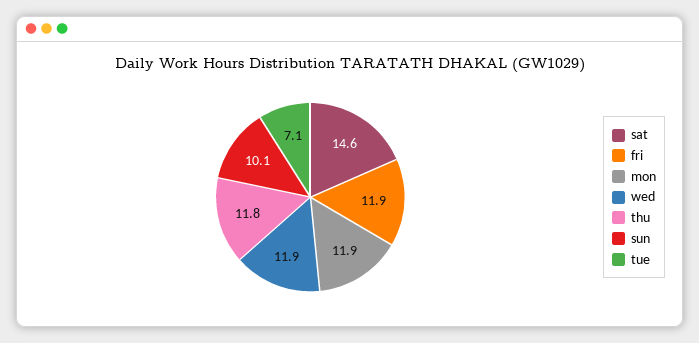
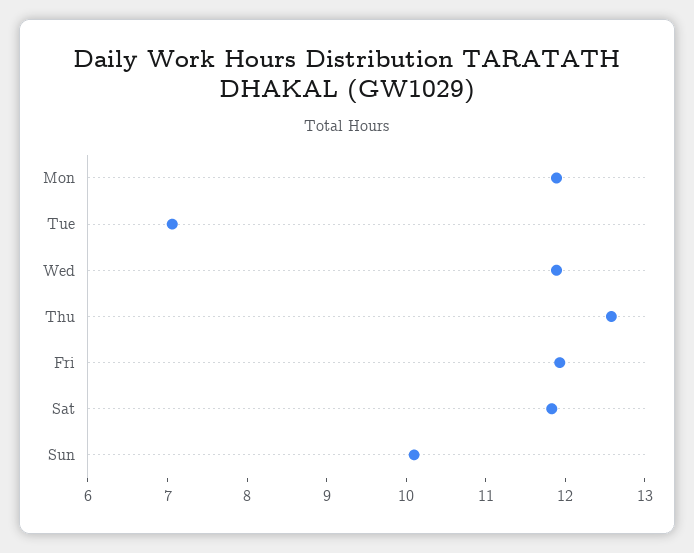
  {
-   "sat": 14.6,
+   "sat": 11.8,
    "fri": 11.9,
    "mon": 11.9,
    "wed": 11.9,
-   "thu": 11.8,
+   "thu": 12.6,
    "sun": 10.1,
    "tue": 7.1
  }

